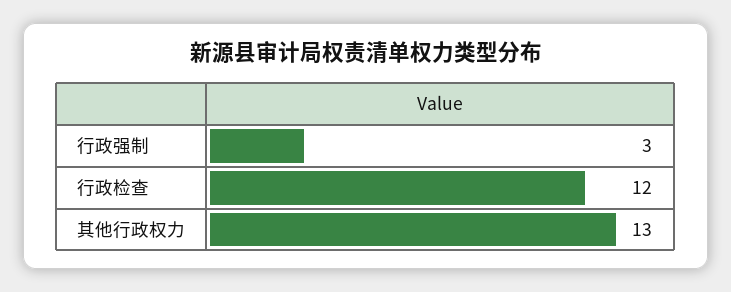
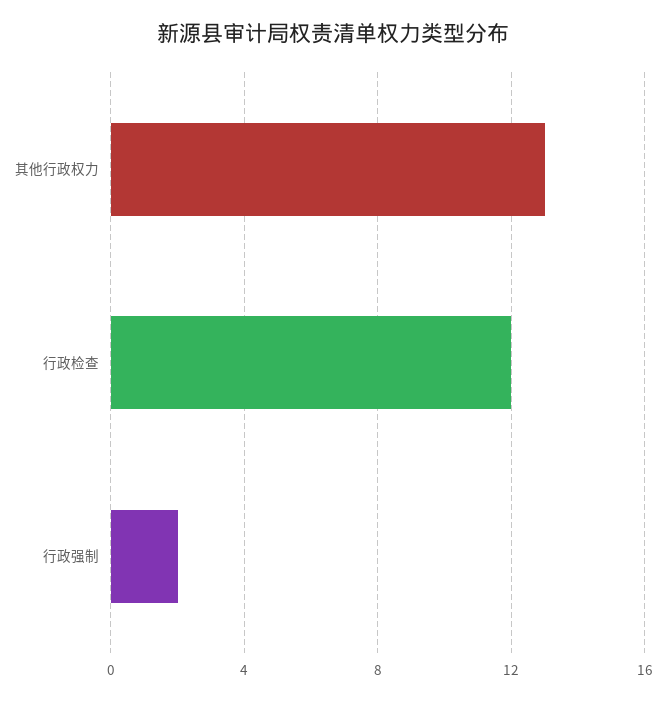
  {
-   "行政强制": 3,
+   "行政强制": 2,
    "行政检查": 12,
    "其他行政权力": 13
  }

